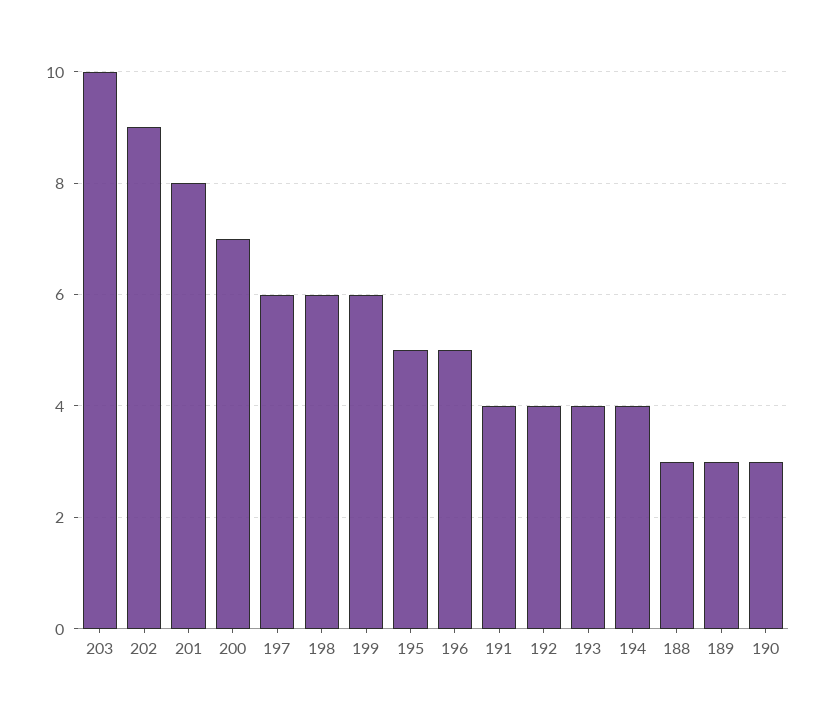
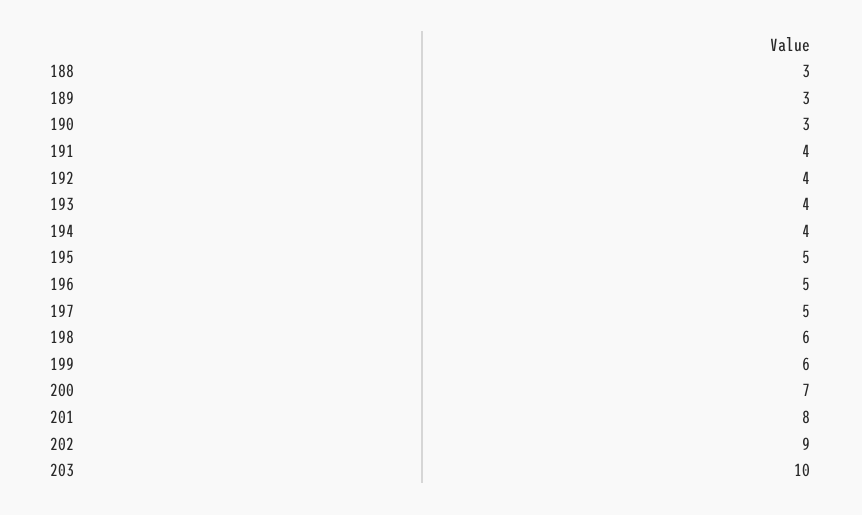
  {
    "203": 10,
    "202": 9,
    "201": 8,
    "200": 7,
-   "197": 6,
+   "197": 5,
    "198": 6,
    "199": 6,
    "195": 5,
    "196": 5,
    "191": 4,
    "192": 4,
    "193": 4,
    "194": 4,
    "188": 3,
    "189": 3,
    "190": 3
  }

